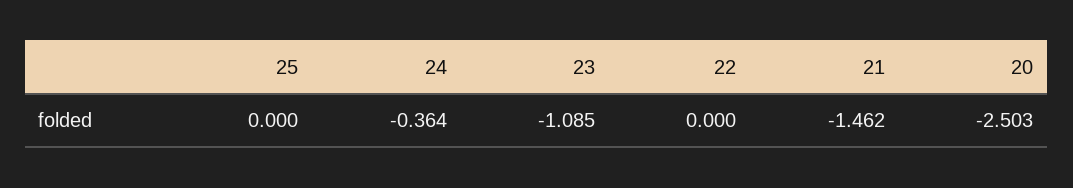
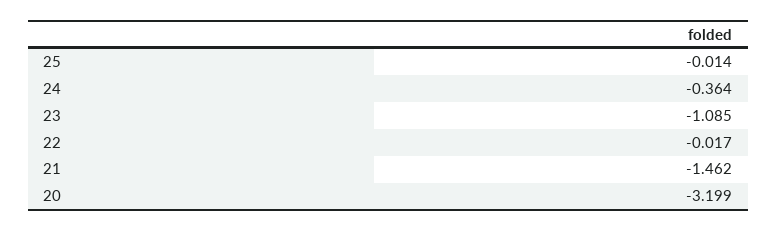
  {
-   "25": 0,
+   "25": -0.014,
    "24": -0.364,
    "23": -1.085,
-   "22": 0,
+   "22": -0.017,
    "21": -1.462,
-   "20": -2.503
+   "20": -3.199
  }

